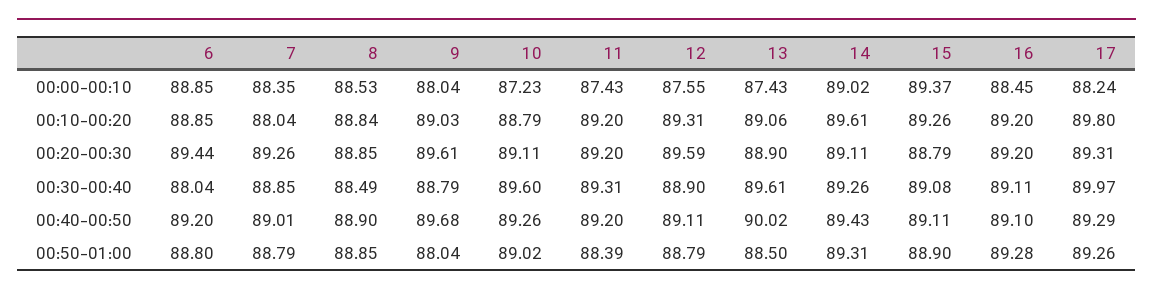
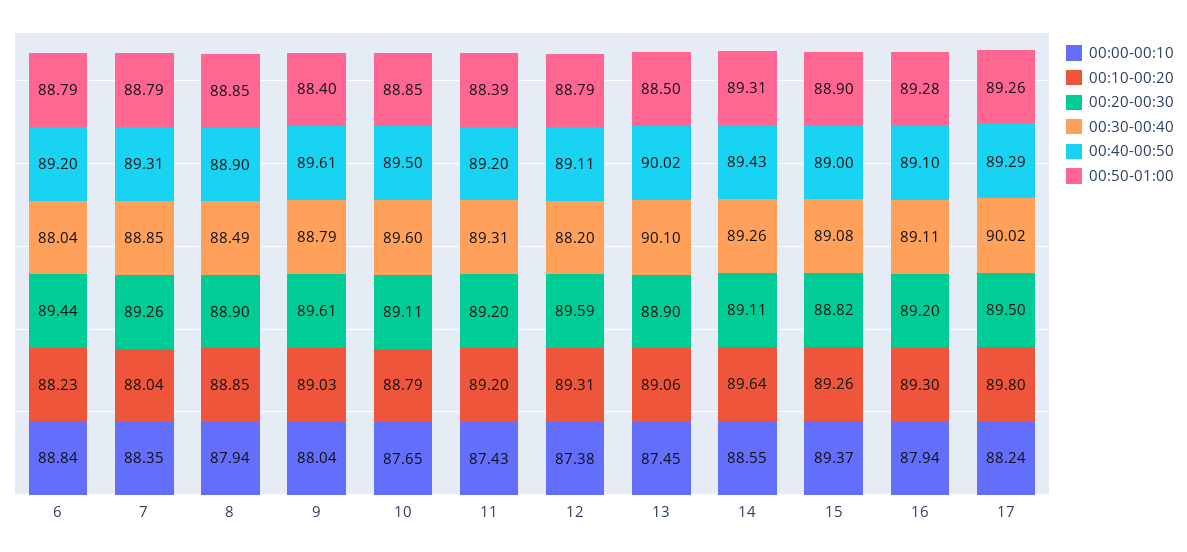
  {
    "00:00-00:10": {
-     "6": 88.85,
+     "6": 88.84,
      "7": 88.35,
-     "8": 88.53,
+     "8": 87.94,
      "9": 88.04,
-     "10": 87.23,
+     "10": 87.65,
      "11": 87.43,
-     "12": 87.55,
+     "12": 87.38,
-     "13": 87.43,
+     "13": 87.45,
-     "14": 89.02,
+     "14": 88.55,
      "15": 89.37,
-     "16": 88.45,
+     "16": 87.94,
      "17": 88.24
    },
    "00:10-00:20": {
-     "6": 88.85,
+     "6": 88.23,
      "7": 88.04,
-     "8": 88.84,
+     "8": 88.85,
      "9": 89.03,
      "10": 88.79,
      "11": 89.2,
      "12": 89.31,
      "13": 89.06,
-     "14": 89.61,
+     "14": 89.64,
      "15": 89.26,
-     "16": 89.2,
+     "16": 89.3,
      "17": 89.8
    },
    "00:20-00:30": {
      "6": 89.44,
      "7": 89.26,
-     "8": 88.85,
+     "8": 88.9,
      "9": 89.61,
      "10": 89.11,
      "11": 89.2,
      "12": 89.59,
      "13": 88.9,
      "14": 89.11,
-     "15": 88.79,
+     "15": 88.82,
      "16": 89.2,
-     "17": 89.31
+     "17": 89.5
    },
    "00:30-00:40": {
      "6": 88.04,
      "7": 88.85,
      "8": 88.49,
      "9": 88.79,
      "10": 89.6,
      "11": 89.31,
-     "12": 88.9,
+     "12": 88.2,
-     "13": 89.61,
+     "13": 90.1,
      "14": 89.26,
      "15": 89.08,
      "16": 89.11,
-     "17": 89.97
+     "17": 90.02
    },
    "00:40-00:50": {
      "6": 89.2,
-     "7": 89.01,
+     "7": 89.31,
      "8": 88.9,
-     "9": 89.68,
+     "9": 89.61,
-     "10": 89.26,
+     "10": 89.5,
      "11": 89.2,
      "12": 89.11,
      "13": 90.02,
      "14": 89.43,
-     "15": 89.11,
+     "15": 89,
      "16": 89.1,
      "17": 89.29
    },
    "00:50-01:00": {
-     "6": 88.8,
+     "6": 88.79,
      "7": 88.79,
      "8": 88.85,
-     "9": 88.04,
+     "9": 88.4,
-     "10": 89.02,
+     "10": 88.85,
      "11": 88.39,
      "12": 88.79,
      "13": 88.5,
      "14": 89.31,
      "15": 88.9,
      "16": 89.28,
      "17": 89.26
    }
  }

